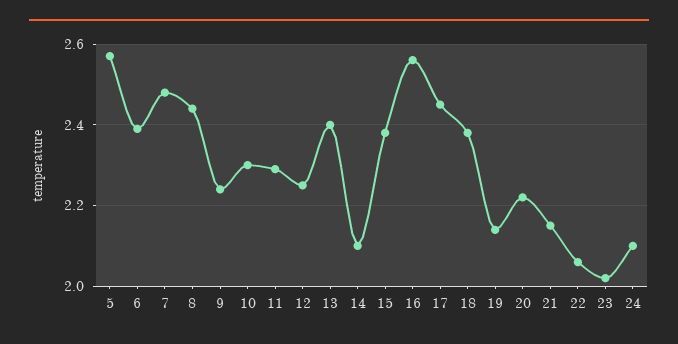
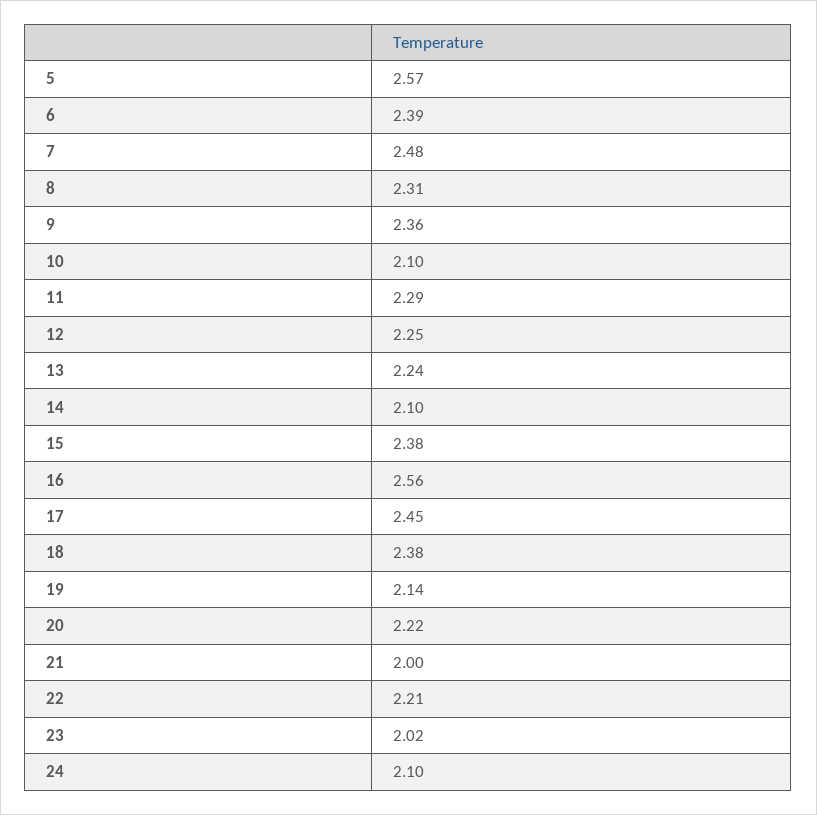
  {
    "5": 2.57,
    "6": 2.39,
    "7": 2.48,
-   "8": 2.45,
+   "8": 2.31,
-   "9": 2.25,
+   "9": 2.36,
-   "10": 2.3,
+   "10": 2.1,
    "11": 2.29,
    "12": 2.25,
-   "13": 2.4,
+   "13": 2.24,
    "14": 2.1,
    "15": 2.38,
    "16": 2.56,
    "17": 2.45,
    "18": 2.38,
    "19": 2.14,
    "20": 2.22,
-   "21": 2.15,
+   "21": 2,
-   "22": 2.05,
+   "22": 2.21,
    "23": 2.02,
    "24": 2.1
  }

